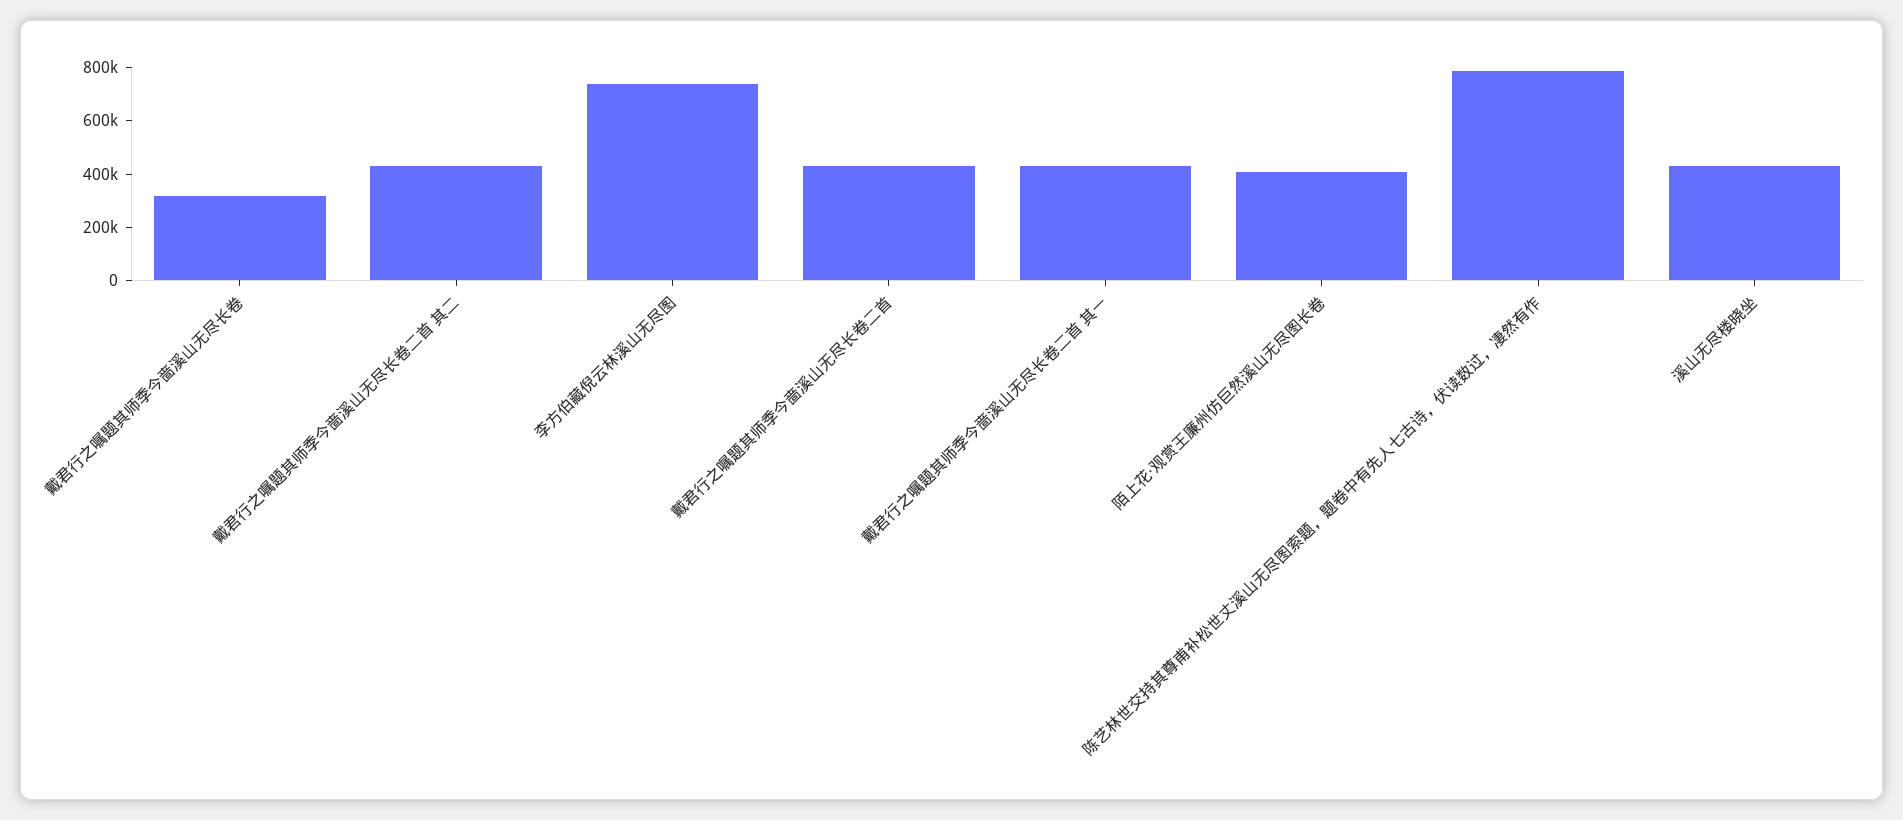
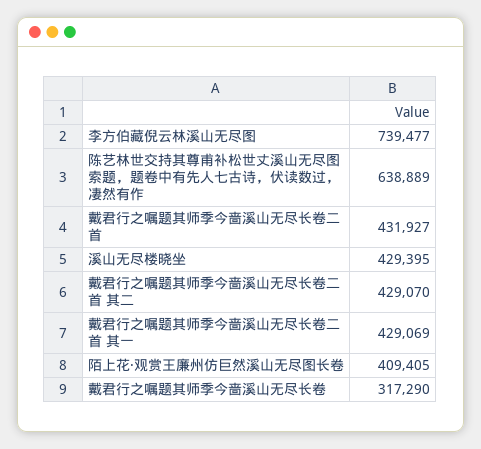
  {
    "戴君行之嘱题其师季今啬溪山无尽长卷": 317290,
    "戴君行之嘱题其师季今啬溪山无尽长卷二首 其二": 429070,
    "李方伯藏倪云林溪山无尽图": 739477,
    "戴君行之嘱题其师季今啬溪山无尽长卷二首": 431927,
    "戴君行之嘱题其师季今啬溪山无尽长卷二首 其一": 429069,
    "陌上花·观赏王廉州仿巨然溪山无尽图长卷": 409405,
-   "陈艺林世交持其尊甫补松世丈溪山无尽图索题，题卷中有先人七古诗，伏读数过，凄然有作": 800000,
+   "陈艺林世交持其尊甫补松世丈溪山无尽图索题，题卷中有先人七古诗，伏读数过，凄然有作": 638889,
    "溪山无尽楼晓坐": 429395
  }

